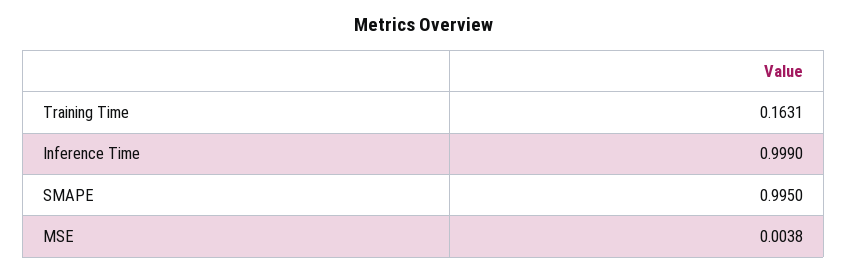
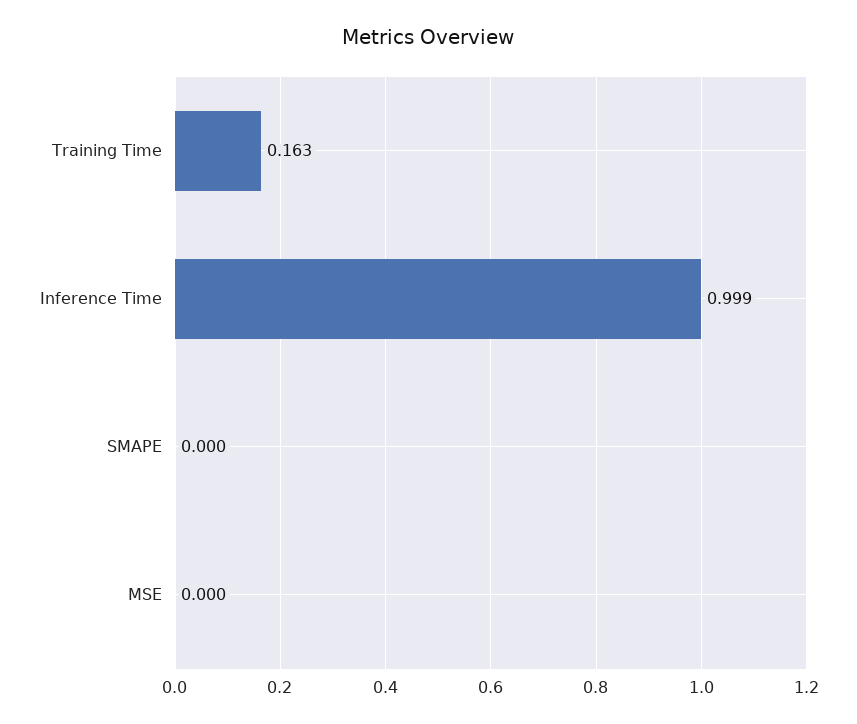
  {
    "Training Time": 0.1631,
    "Inference Time": 0.999,
-   "SMAPE": 0.995,
+   "SMAPE": 0,
-   "MSE": 0.0038
+   "MSE": 0
  }

